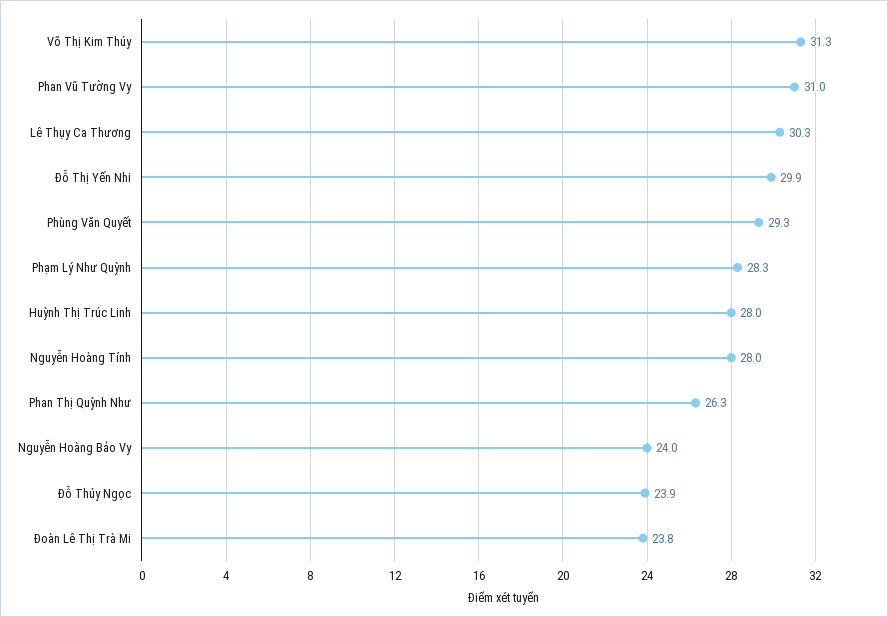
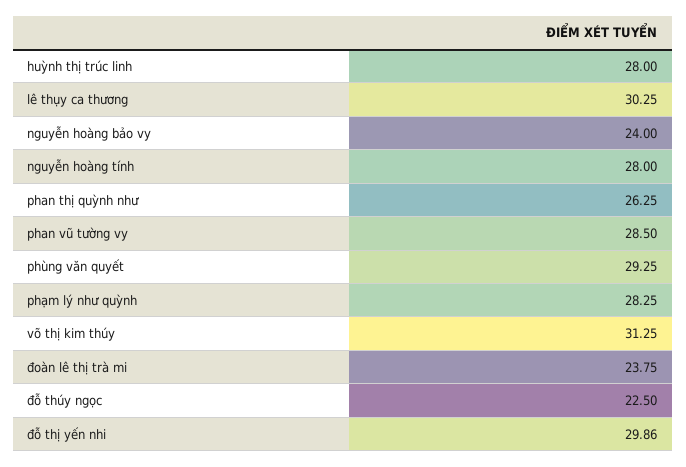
  {
    "Võ Thị Kim Thúy": 31.25,
-   "Phan Vũ Tường Vy": 31,
+   "Phan Vũ Tường Vy": 28.5,
    "Lê Thụy Ca Thương": 30.25,
    "Đỗ Thị Yến Nhi": 29.86,
    "Phùng Văn Quyết": 29.25,
    "Phạm Lý Như Quỳnh": 28.25,
    "Huỳnh Thị Trúc Linh": 28,
    "Nguyễn Hoàng Tính": 28,
    "Phan Thị Quỳnh Như": 26.25,
    "Nguyễn Hoàng Bảo Vy": 24,
-   "Đỗ Thúy Ngọc": 23.9,
+   "Đỗ Thúy Ngọc": 22.5,
    "Đoàn Lê Thị Trà Mi": 23.75
  }

